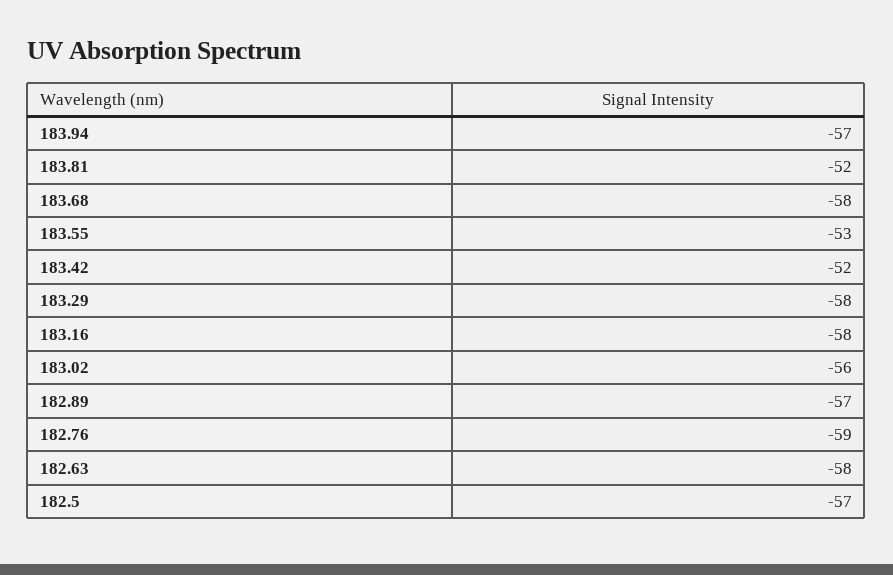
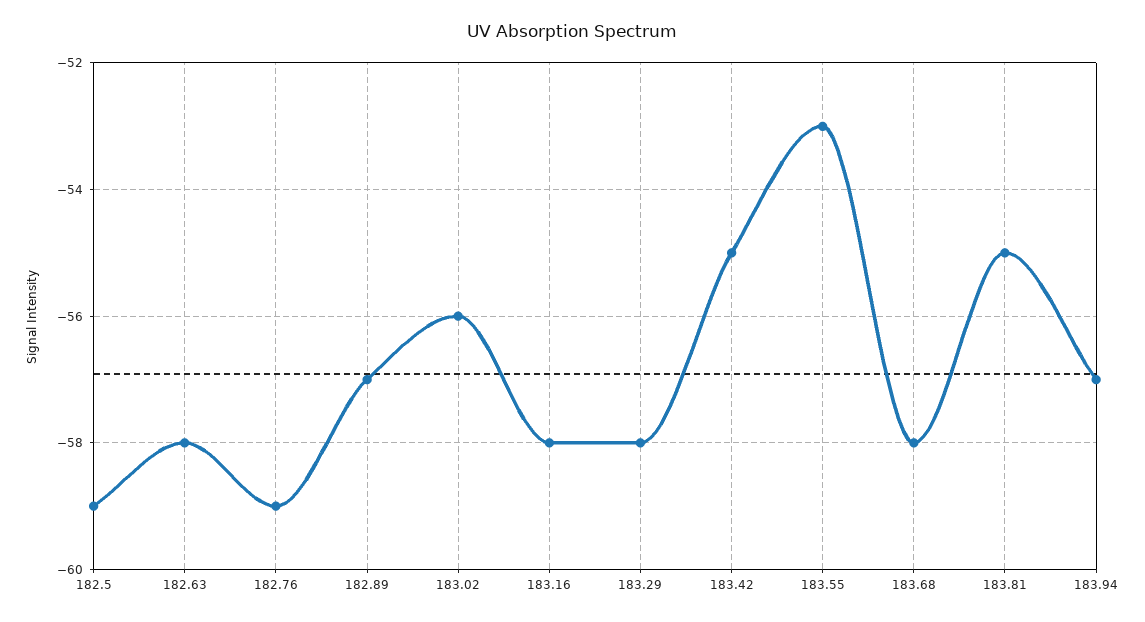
  {
    "183.94": -57,
-   "183.81": -52,
+   "183.81": -55,
    "183.68": -58,
    "183.55": -53,
-   "183.42": -52,
+   "183.42": -55,
    "183.29": -58,
    "183.16": -58,
    "183.02": -56,
    "182.89": -57,
    "182.76": -59,
    "182.63": -58,
-   "182.5": -57
+   "182.5": -59
  }

